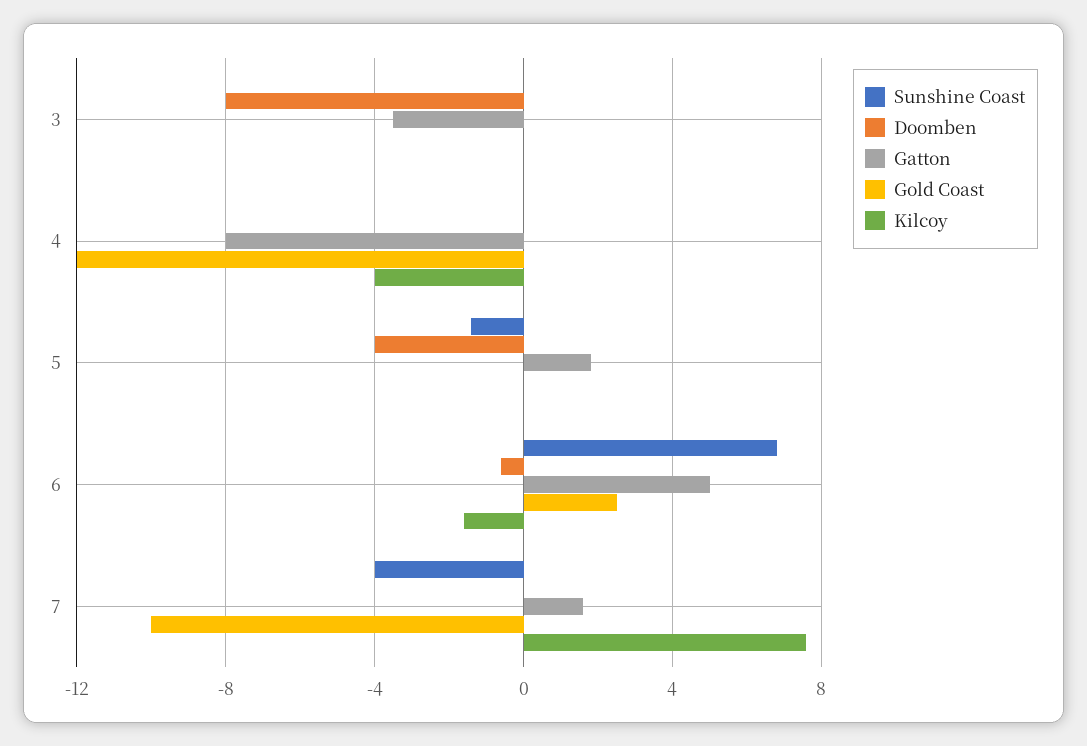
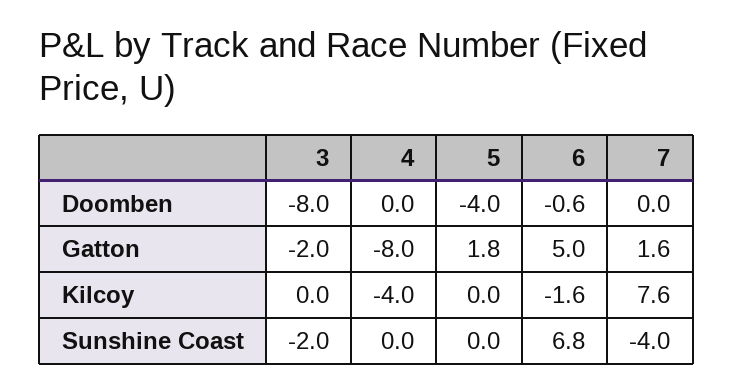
  {
    "Sunshine Coast": {
-     "3": 0,
+     "3": -2,
      "4": 0,
-     "5": -1.5,
+     "5": 0,
      "6": 6.8,
      "7": -4
    },
    "Doomben": {
      "3": -8,
      "4": 0,
      "5": -4,
      "6": -0.6,
      "7": 0
    },
    "Gatton": {
-     "3": -3.5,
+     "3": -2,
      "4": -8,
      "5": 1.8,
      "6": 5,
      "7": 1.6
    },
-   "Gold Coast": {
-     "3": 0,
-     "4": -12,
-     "5": 0,
-     "6": 2.5,
-     "7": -10
-   },
    "Kilcoy": {
      "3": 0,
      "4": -4,
      "5": 0,
      "6": -1.6,
      "7": 7.6
    }
  }

